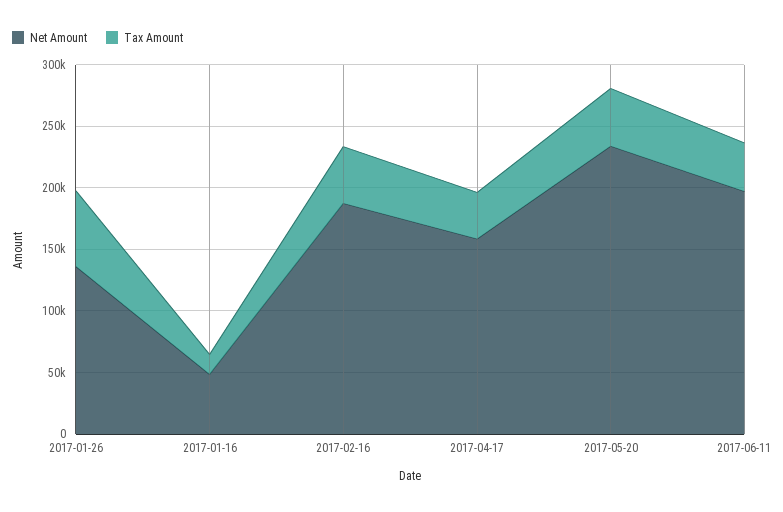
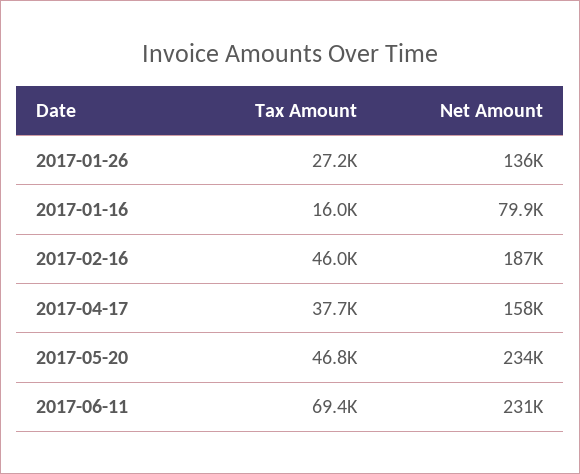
  {
    "Net Amount": {
      "2017-01-26": 136000,
-     "2017-01-16": 50000,
+     "2017-01-16": 79900,
      "2017-02-16": 187000,
      "2017-04-17": 158000,
      "2017-05-20": 234000,
-     "2017-06-11": 200000
+     "2017-06-11": 231000
    },
    "Tax Amount": {
-     "2017-01-26": 60000,
+     "2017-01-26": 27200,
      "2017-01-16": 16000,
      "2017-02-16": 46000,
      "2017-04-17": 37700,
      "2017-05-20": 46800,
-     "2017-06-11": 40000
+     "2017-06-11": 69400
    }
  }

